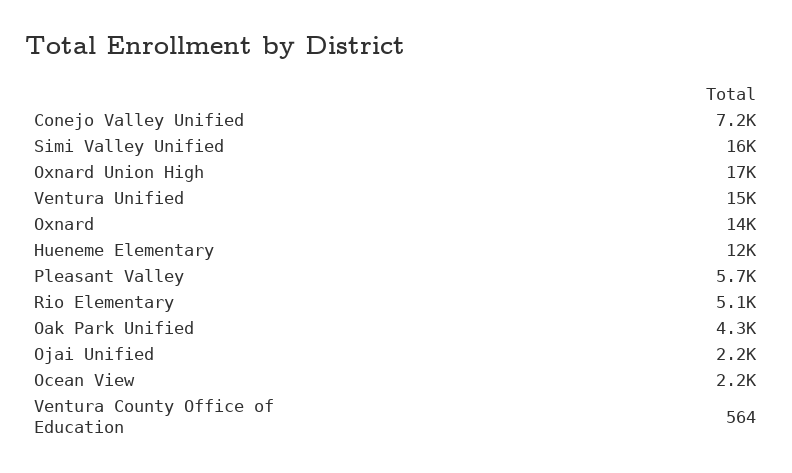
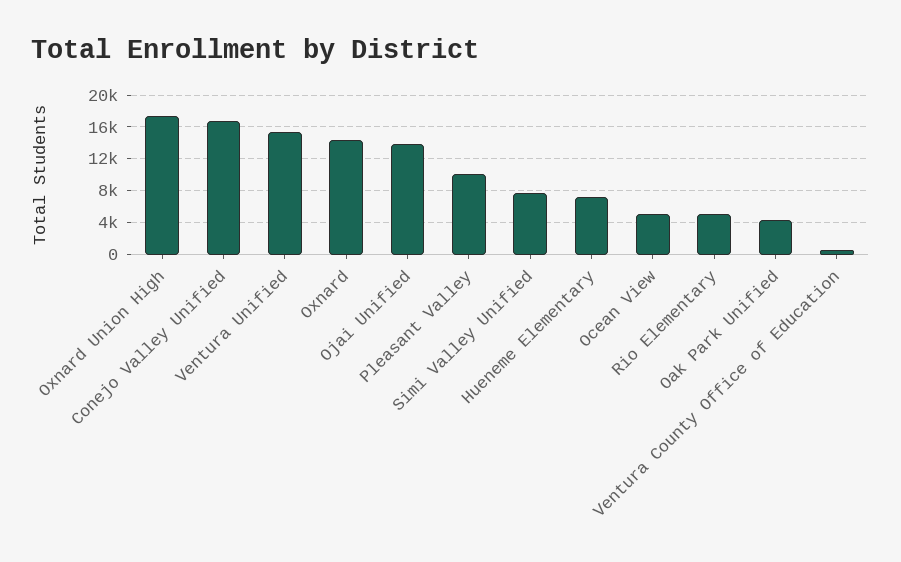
  {
-   "Conejo Valley Unified": 7200,
+   "Conejo Valley Unified": 17000,
-   "Simi Valley Unified": 16000,
+   "Simi Valley Unified": 8000,
    "Oxnard Union High": 17000,
    "Ventura Unified": 15000,
    "Oxnard": 14000,
-   "Hueneme Elementary": 12000,
+   "Hueneme Elementary": 7000,
-   "Pleasant Valley": 5700,
+   "Pleasant Valley": 10000,
    "Rio Elementary": 5100,
    "Oak Park Unified": 4300,
-   "Ojai Unified": 2200,
+   "Ojai Unified": 14000,
-   "Ocean View": 2200,
+   "Ocean View": 5000,
    "Ventura County Office of Education": 564
  }

